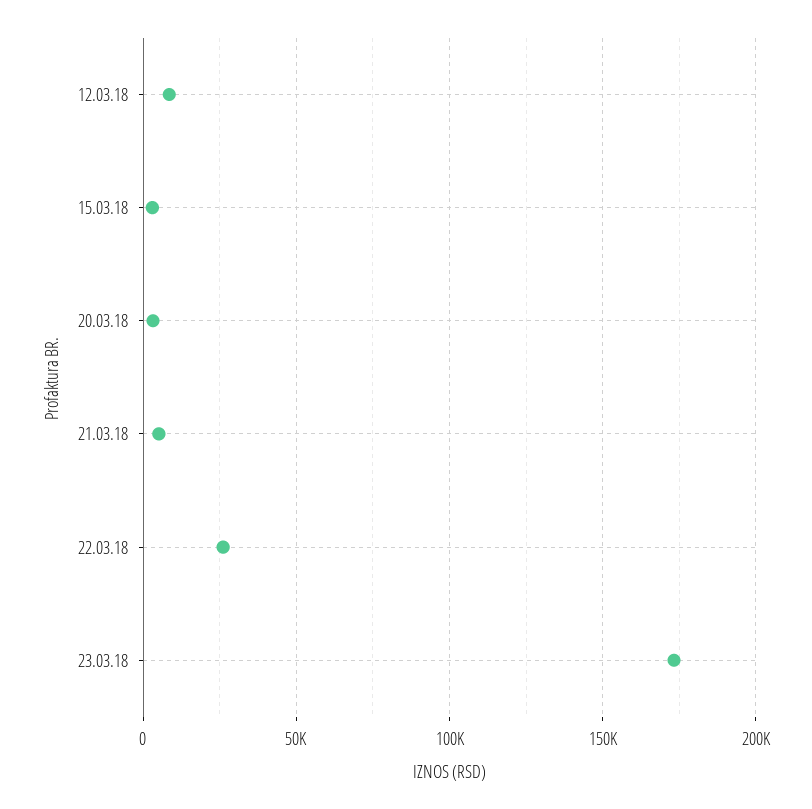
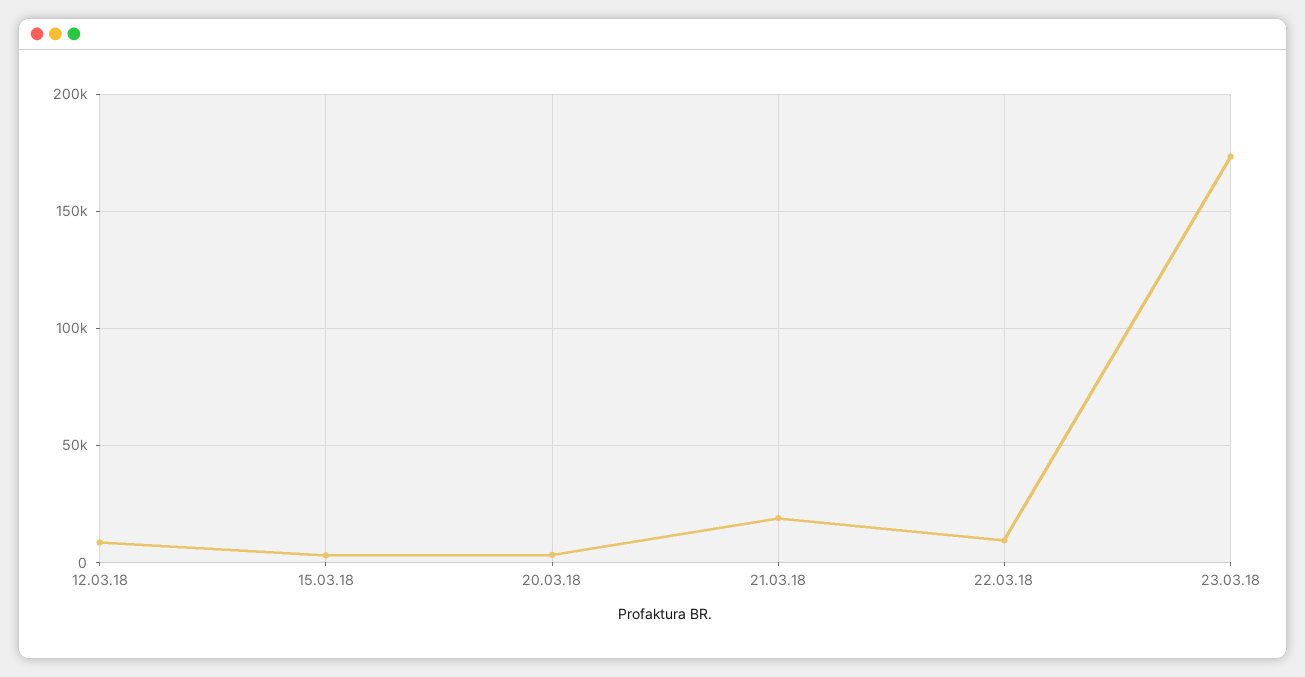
  {
    "12.03.18": 10000,
    "15.03.18": 5000,
    "20.03.18": 5000,
-   "21.03.18": 5000,
+   "21.03.18": 20000,
-   "22.03.18": 25000,
+   "22.03.18": 10000,
    "23.03.18": 175000
  }

